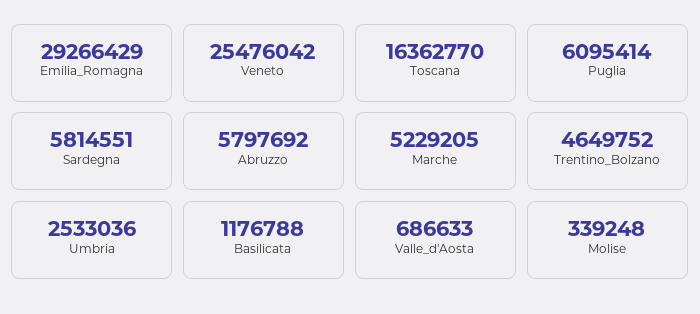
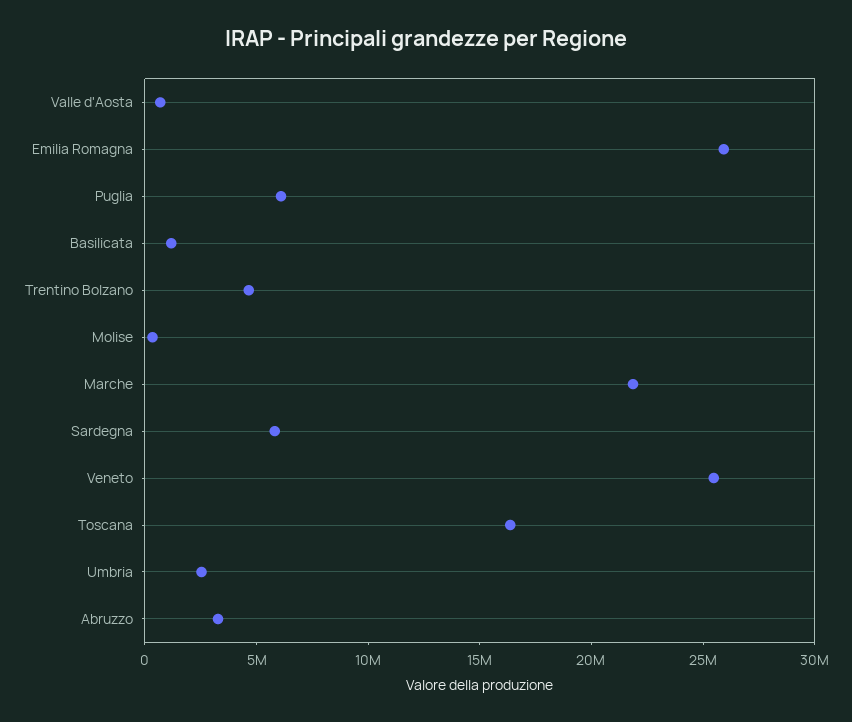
  {
-   "Emilia_Romagna": 29266429,
+   "Emilia_Romagna": 26000000,
    "Veneto": 25476042,
    "Toscana": 16362770,
    "Puglia": 6095414,
    "Sardegna": 5814551,
-   "Abruzzo": 5797692,
+   "Abruzzo": 3000000,
-   "Marche": 5229205,
+   "Marche": 22000000,
    "Trentino_Bolzano": 4649752,
    "Umbria": 2533036,
    "Basilicata": 1176788,
    "Valle_d'Aosta": 686633,
    "Molise": 339248
  }

